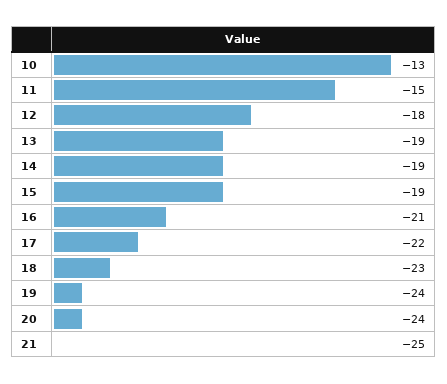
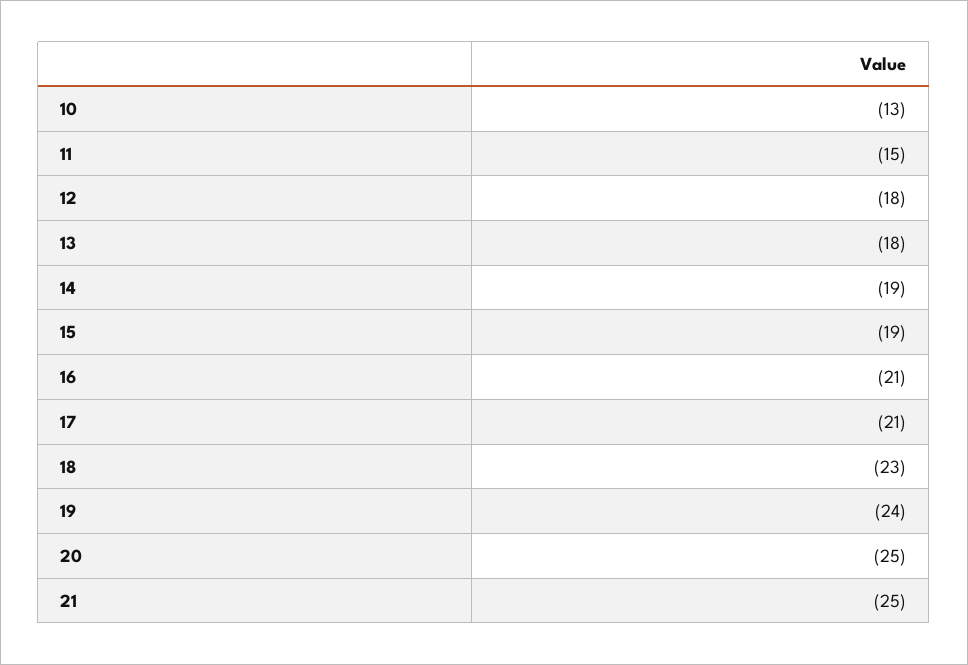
  {
    "10": -13,
    "11": -15,
    "12": -18,
-   "13": -19,
+   "13": -18,
    "14": -19,
    "15": -19,
    "16": -21,
-   "17": -22,
+   "17": -21,
    "18": -23,
    "19": -24,
-   "20": -24,
+   "20": -25,
    "21": -25
  }

